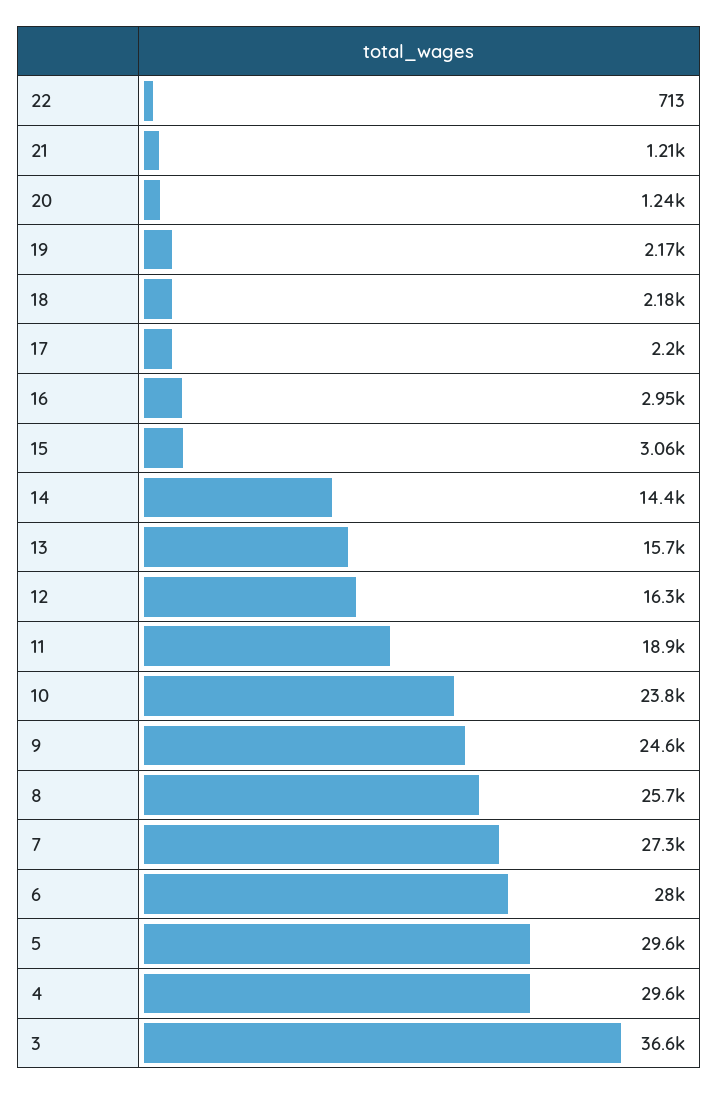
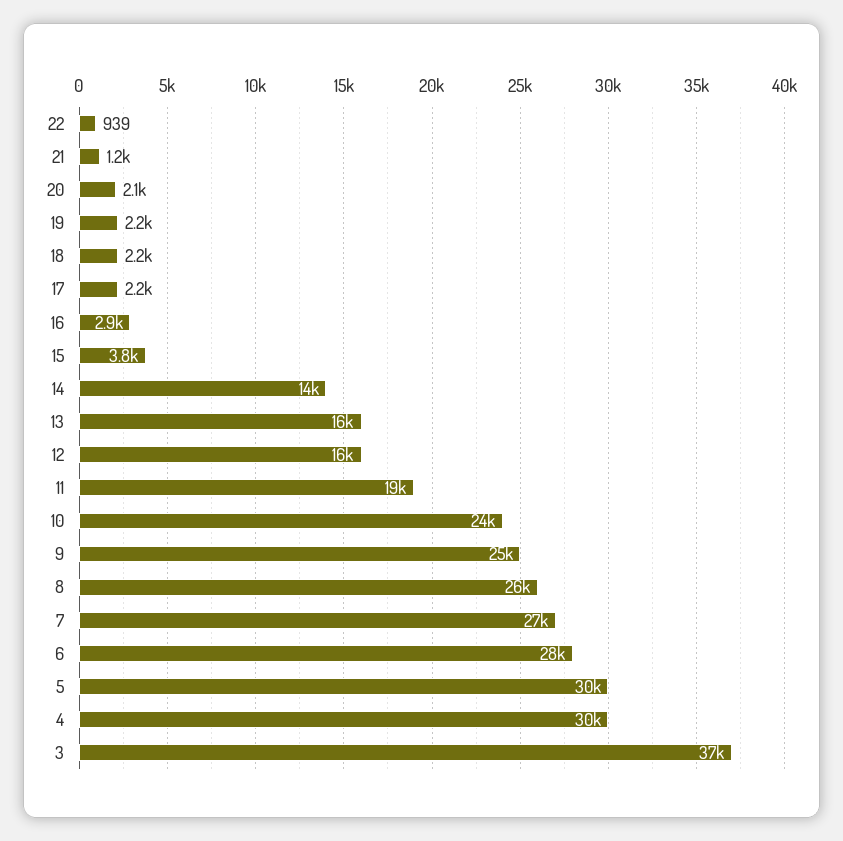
  {
-   "22": 713,
+   "22": 939,
    "21": 1210,
-   "20": 1240,
+   "20": 2100,
    "19": 2170,
    "18": 2180,
    "17": 2200,
    "16": 2950,
-   "15": 3060,
+   "15": 3800,
    "14": 14400,
    "13": 15700,
    "12": 16300,
    "11": 18900,
    "10": 23800,
    "9": 24600,
    "8": 25700,
    "7": 27300,
    "6": 28000,
    "5": 29600,
    "4": 29600,
    "3": 36600
  }

